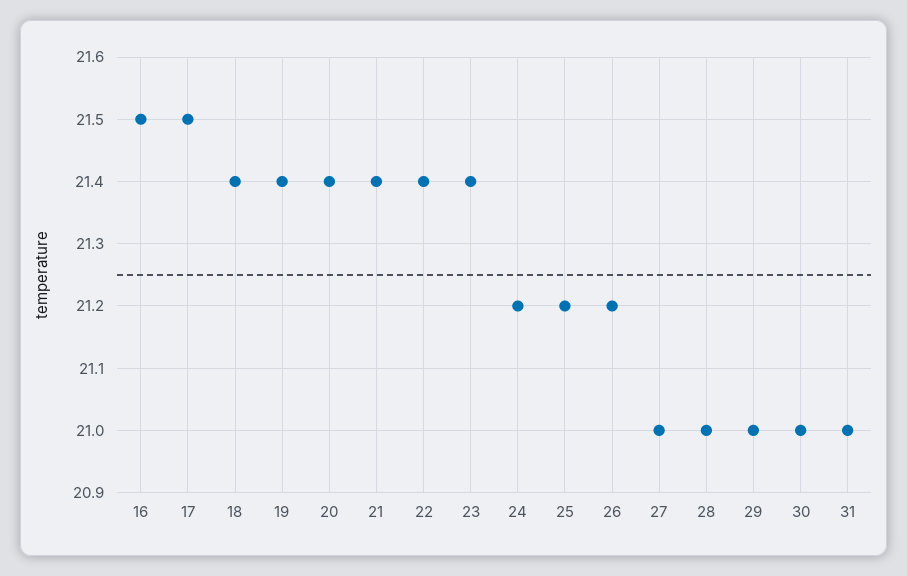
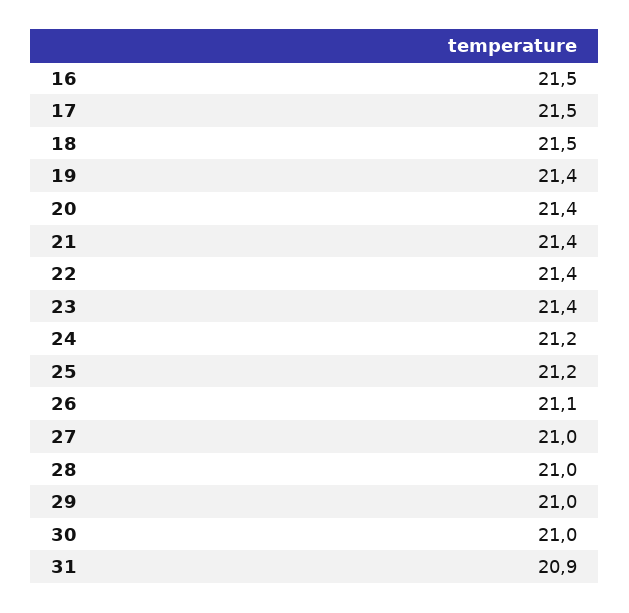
  {
    "16": 21.5,
    "17": 21.5,
-   "18": 21.4,
+   "18": 21.5,
    "19": 21.4,
    "20": 21.4,
    "21": 21.4,
    "22": 21.4,
    "23": 21.4,
    "24": 21.2,
    "25": 21.2,
-   "26": 21.2,
+   "26": 21.1,
    "27": 21,
    "28": 21,
    "29": 21,
    "30": 21,
-   "31": 21
+   "31": 20.9
  }

